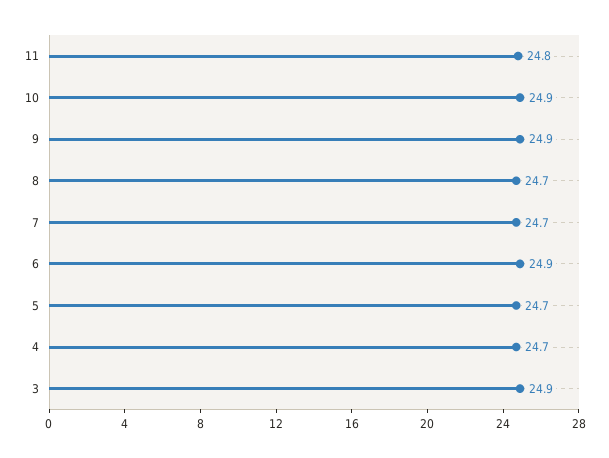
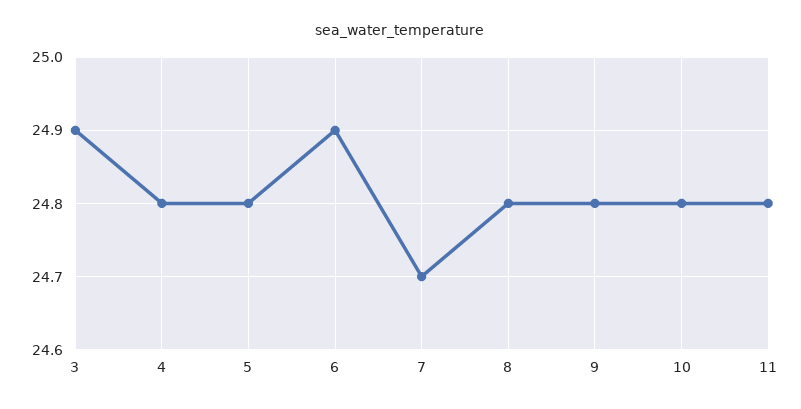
  {
    "11": 24.8,
-   "10": 24.9,
+   "10": 24.8,
-   "9": 24.9,
+   "9": 24.8,
-   "8": 24.7,
+   "8": 24.8,
    "7": 24.7,
    "6": 24.9,
-   "5": 24.7,
+   "5": 24.8,
-   "4": 24.7,
+   "4": 24.8,
    "3": 24.9
  }

